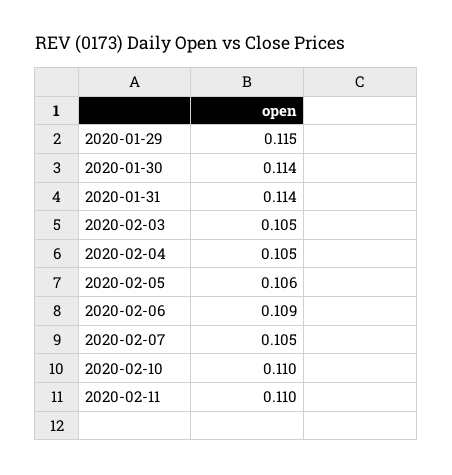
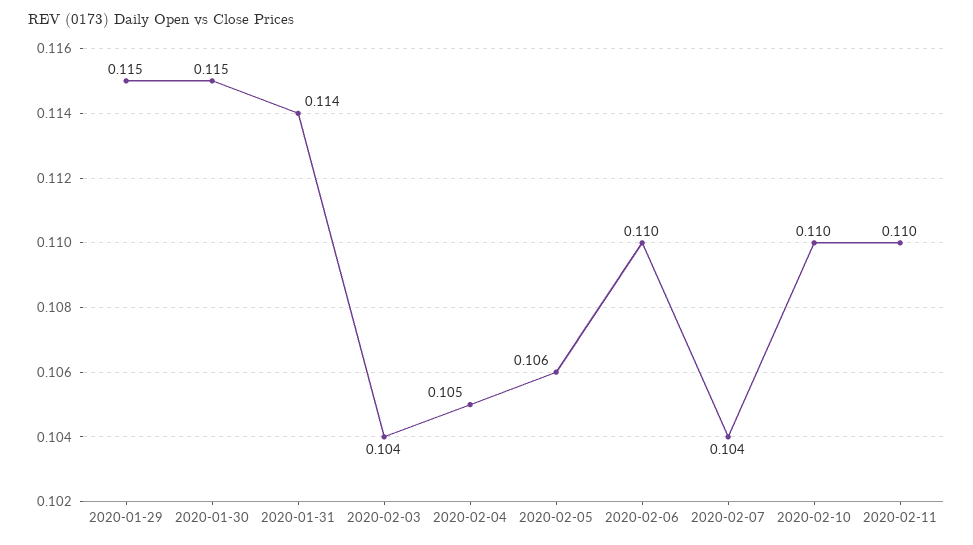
  {
    "2020-01-29": 0.115,
-   "2020-01-30": 0.114,
+   "2020-01-30": 0.115,
    "2020-01-31": 0.114,
-   "2020-02-03": 0.105,
+   "2020-02-03": 0.104,
    "2020-02-04": 0.105,
    "2020-02-05": 0.106,
-   "2020-02-06": 0.109,
+   "2020-02-06": 0.11,
-   "2020-02-07": 0.105,
+   "2020-02-07": 0.104,
    "2020-02-10": 0.11,
    "2020-02-11": 0.11
  }

